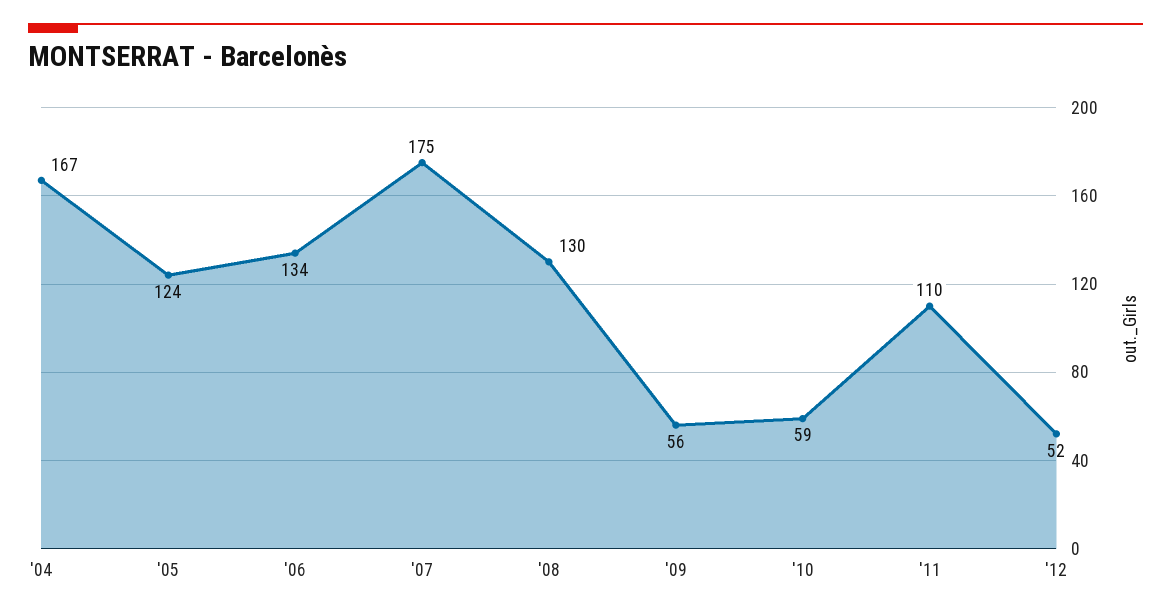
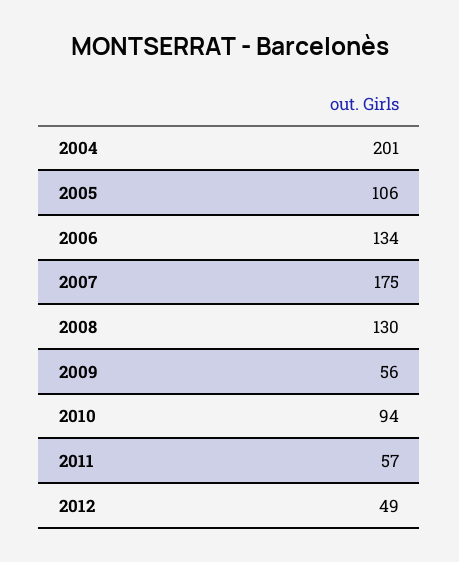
  {
-   "'04": 167,
+   "'04": 201,
-   "'05": 124,
+   "'05": 106,
    "'06": 134,
    "'07": 175,
    "'08": 130,
    "'09": 56,
-   "'10": 59,
+   "'10": 94,
-   "'11": 110,
+   "'11": 57,
-   "'12": 52
+   "'12": 49
  }

